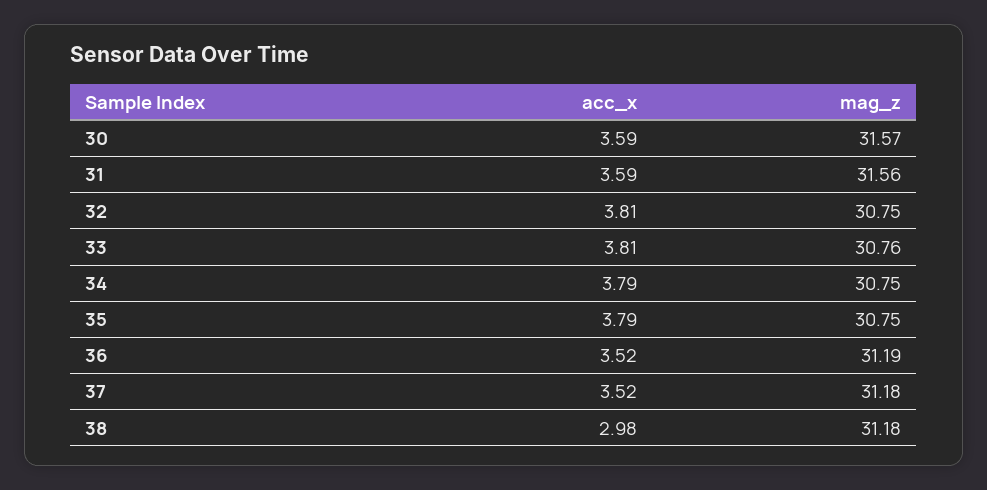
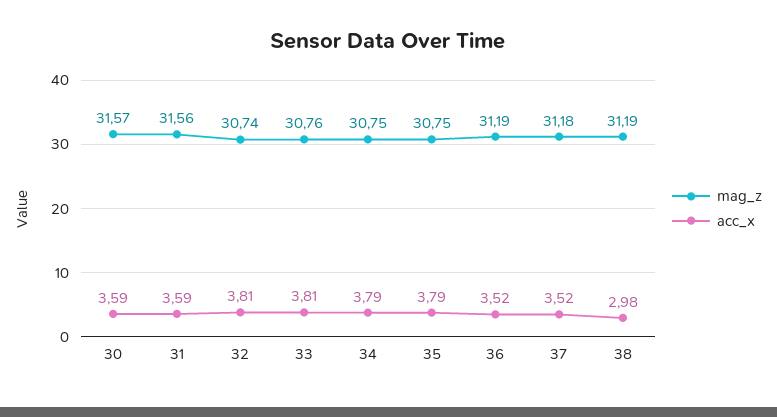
  {
    "acc_x": {
      "30": 3.59,
      "31": 3.59,
      "32": 3.81,
      "33": 3.81,
      "34": 3.79,
      "35": 3.79,
      "36": 3.52,
      "37": 3.52,
      "38": 2.98
    },
    "mag_z": {
      "30": 31.57,
      "31": 31.56,
-     "32": 30.75,
+     "32": 30.74,
      "33": 30.76,
      "34": 30.75,
      "35": 30.75,
      "36": 31.19,
      "37": 31.18,
-     "38": 31.18
+     "38": 31.19
    }
  }

